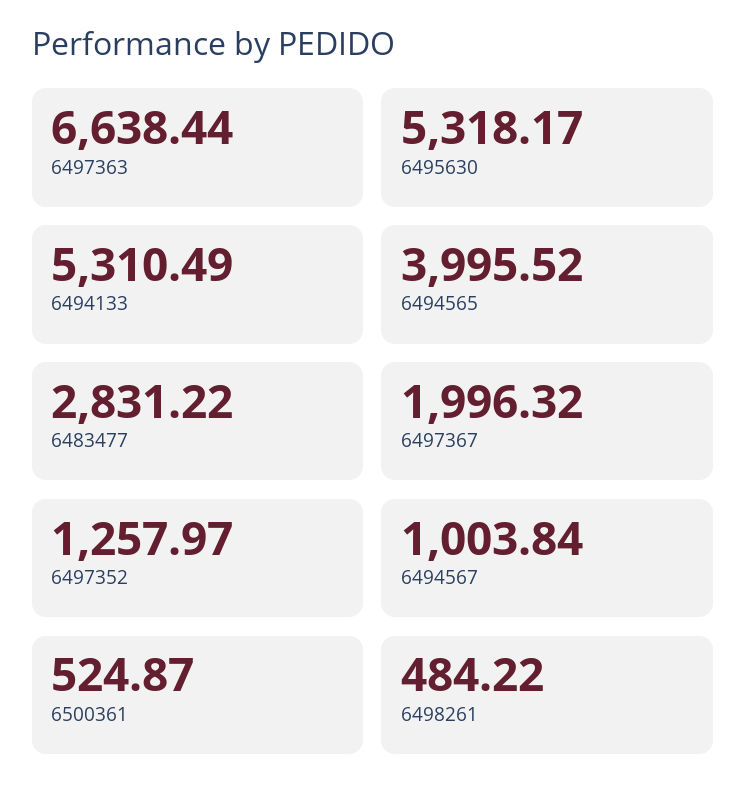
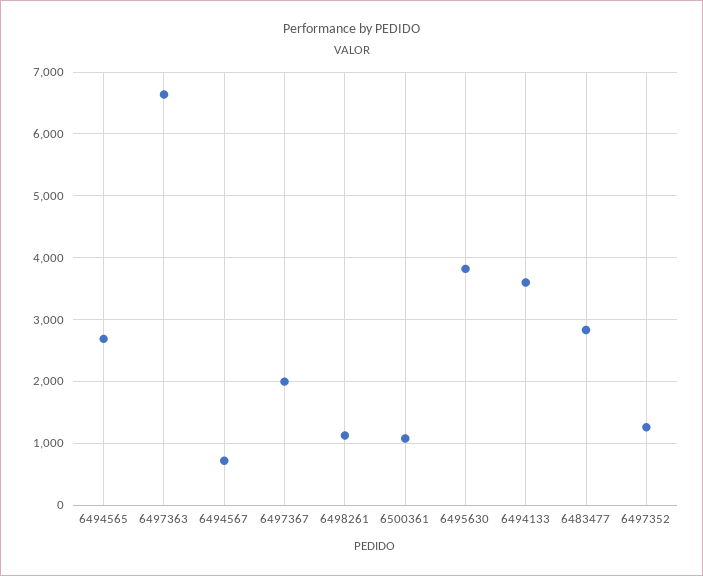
  {
    "6497363": 6638.44,
-   "6495630": 5318.17,
+   "6495630": 3800,
-   "6494133": 5310.49,
+   "6494133": 3600,
-   "6494565": 3995.52,
+   "6494565": 2700,
    "6483477": 2831.22,
    "6497367": 1996.32,
    "6497352": 1257.97,
-   "6494567": 1003.84,
+   "6494567": 700,
-   "6500361": 524.87,
+   "6500361": 1100,
-   "6498261": 484.22
+   "6498261": 1100
  }

